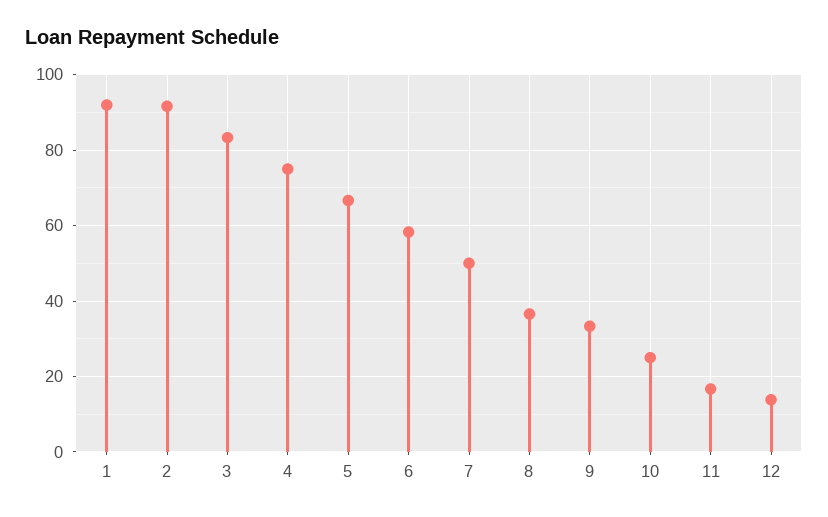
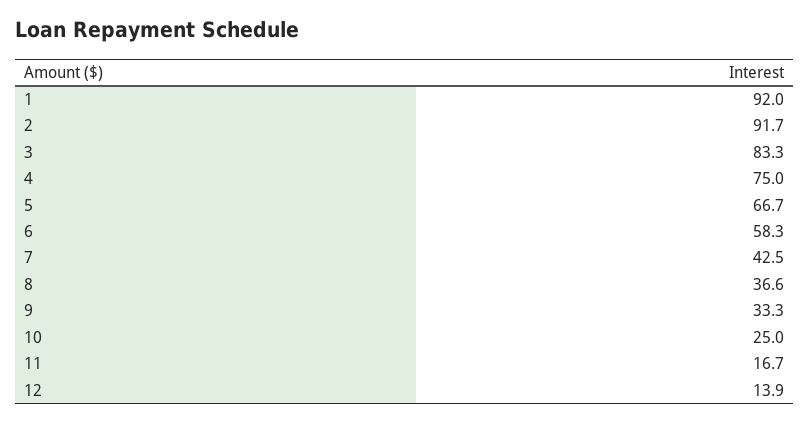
  {
    "1": 92,
    "2": 91.7,
    "3": 83.3,
    "4": 75,
    "5": 66.7,
    "6": 58.3,
-   "7": 50,
+   "7": 42.5,
    "8": 36.6,
    "9": 33.3,
    "10": 25,
    "11": 16.7,
    "12": 13.9
  }

